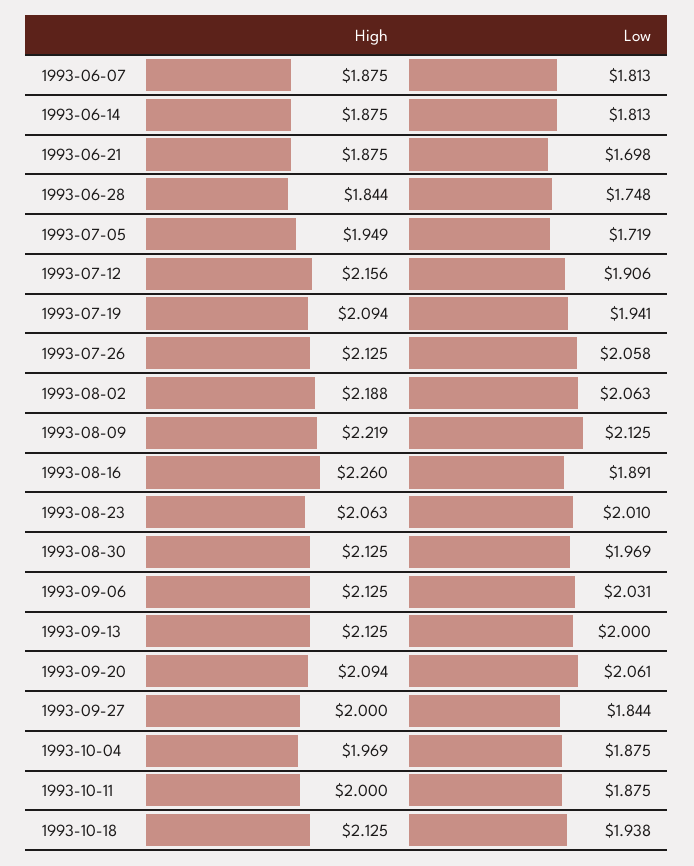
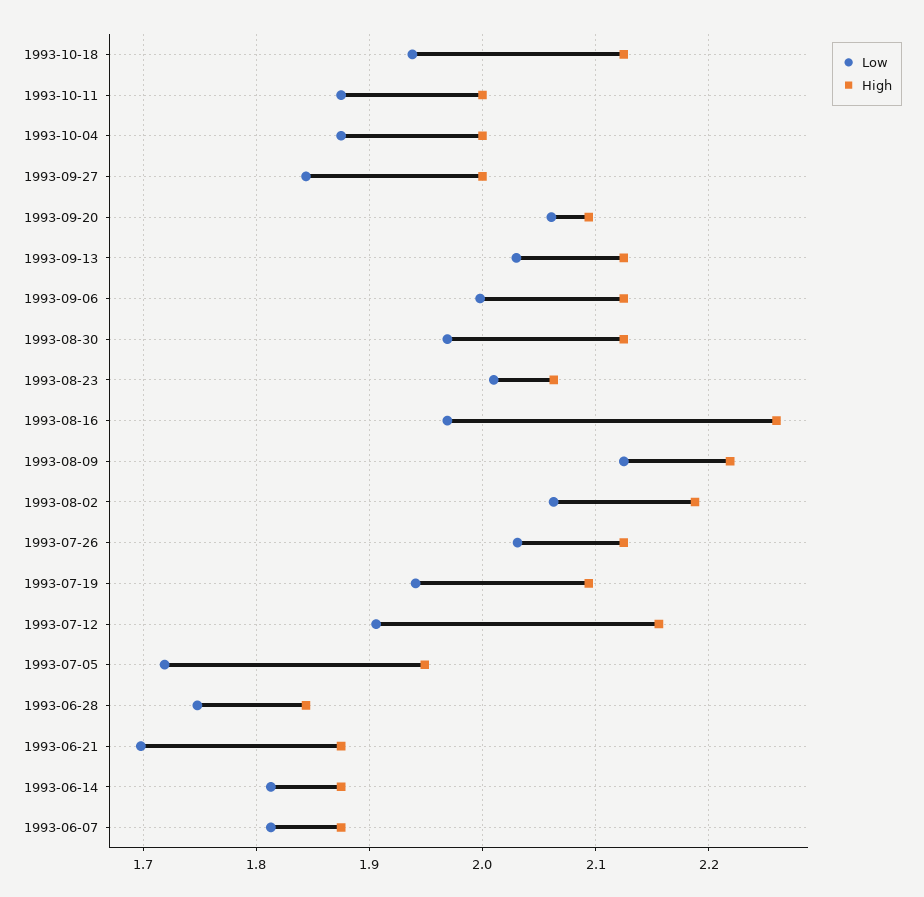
  {
    "High": {
      "1993-06-07": 1.875,
      "1993-06-14": 1.875,
      "1993-06-21": 1.875,
      "1993-06-28": 1.844,
      "1993-07-05": 1.949,
      "1993-07-12": 2.156,
      "1993-07-19": 2.094,
      "1993-07-26": 2.125,
      "1993-08-02": 2.188,
      "1993-08-09": 2.219,
      "1993-08-16": 2.26,
      "1993-08-23": 2.063,
      "1993-08-30": 2.125,
      "1993-09-06": 2.125,
      "1993-09-13": 2.125,
      "1993-09-20": 2.094,
      "1993-09-27": 2,
-     "1993-10-04": 1.969,
+     "1993-10-04": 2,
      "1993-10-11": 2,
      "1993-10-18": 2.125
    },
    "Low": {
      "1993-06-07": 1.813,
      "1993-06-14": 1.813,
      "1993-06-21": 1.698,
      "1993-06-28": 1.748,
      "1993-07-05": 1.719,
      "1993-07-12": 1.906,
      "1993-07-19": 1.941,
-     "1993-07-26": 2.058,
+     "1993-07-26": 2.03,
      "1993-08-02": 2.063,
      "1993-08-09": 2.125,
-     "1993-08-16": 1.891,
+     "1993-08-16": 1.97,
      "1993-08-23": 2.01,
      "1993-08-30": 1.969,
-     "1993-09-06": 2.031,
+     "1993-09-06": 2,
-     "1993-09-13": 2,
+     "1993-09-13": 2.03,
      "1993-09-20": 2.061,
      "1993-09-27": 1.844,
      "1993-10-04": 1.875,
      "1993-10-11": 1.875,
      "1993-10-18": 1.938
    }
  }

